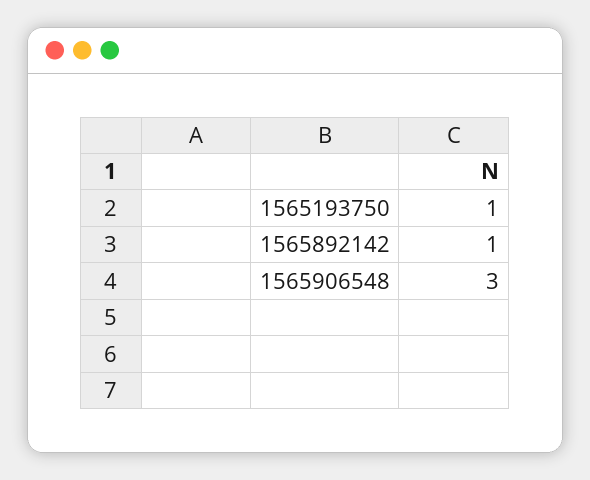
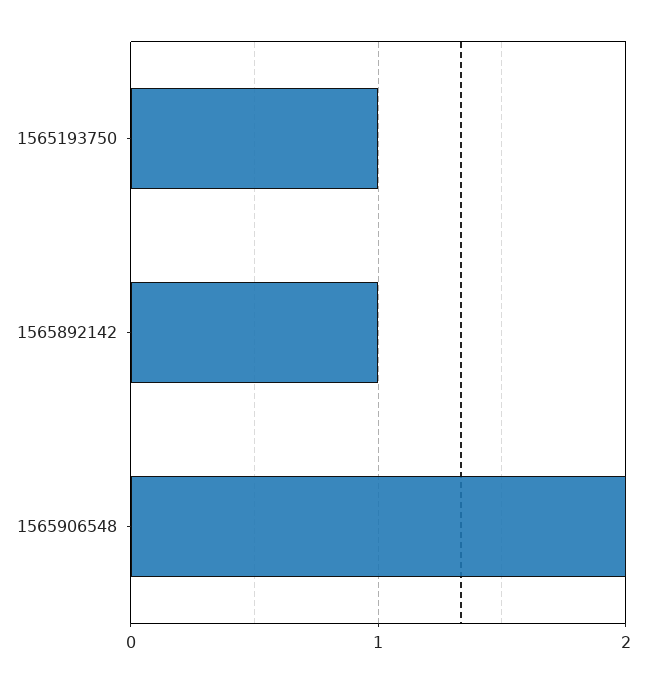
  {
    "1565193750": 1,
    "1565892142": 1,
-   "1565906548": 3
+   "1565906548": 2
  }

